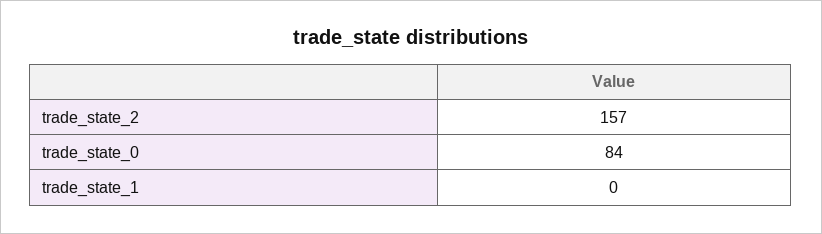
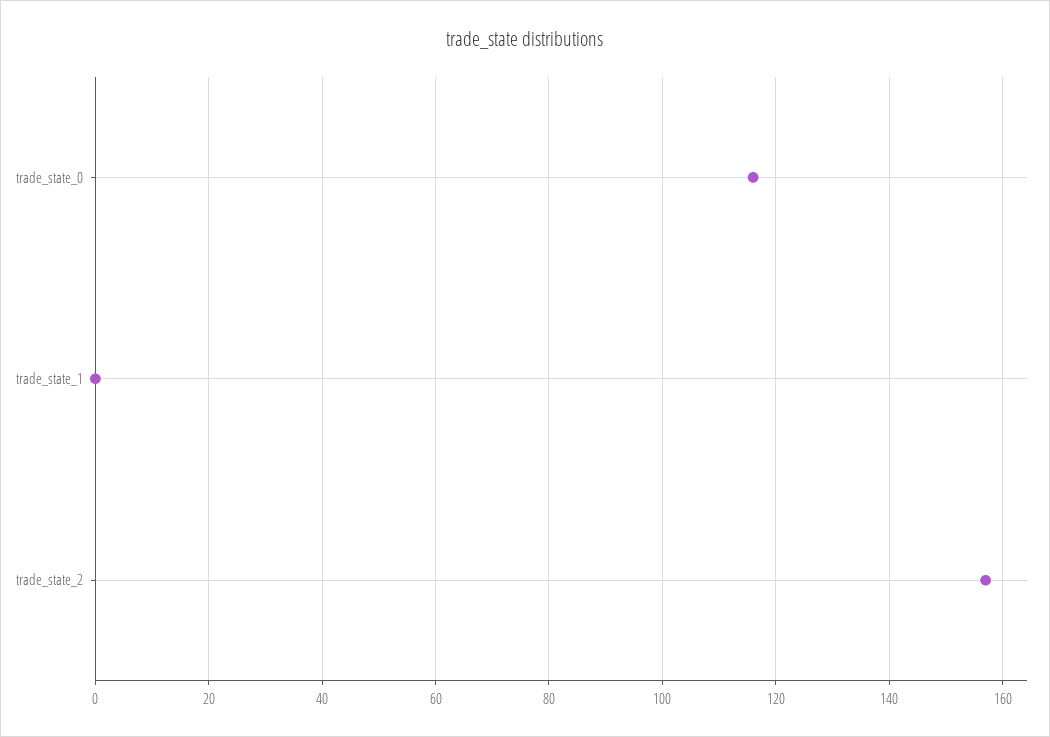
  {
    "trade_state_2": 157,
-   "trade_state_0": 84,
+   "trade_state_0": 115,
    "trade_state_1": 0
  }

